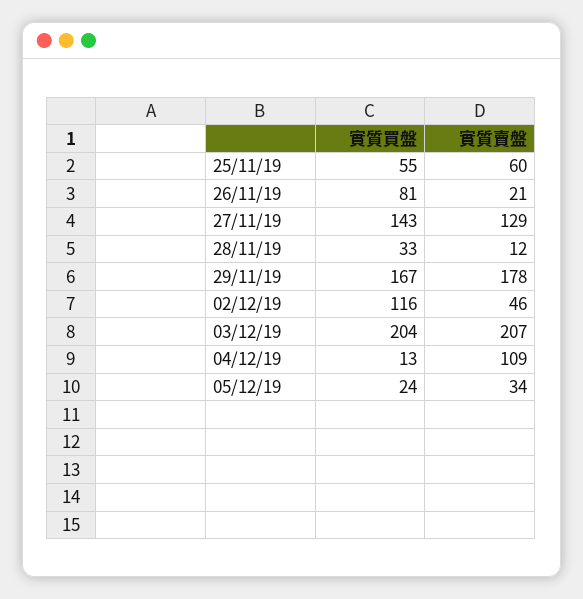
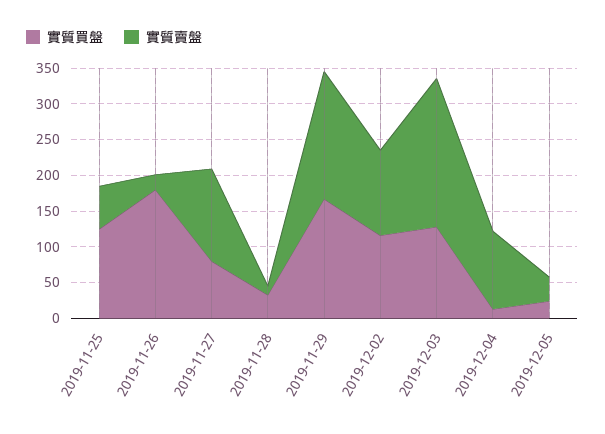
  {
    "實質買盤": {
-     "25/11/19": 55,
+     "25/11/19": 125,
-     "26/11/19": 81,
+     "26/11/19": 175,
-     "27/11/19": 143,
+     "27/11/19": 75,
      "28/11/19": 33,
      "29/11/19": 167,
      "02/12/19": 116,
-     "03/12/19": 204,
+     "03/12/19": 125,
      "04/12/19": 13,
      "05/12/19": 24
    },
    "實質賣盤": {
      "25/11/19": 60,
      "26/11/19": 21,
      "27/11/19": 129,
      "28/11/19": 12,
      "29/11/19": 178,
-     "02/12/19": 46,
+     "02/12/19": 125,
      "03/12/19": 207,
      "04/12/19": 109,
      "05/12/19": 34
    }
  }

